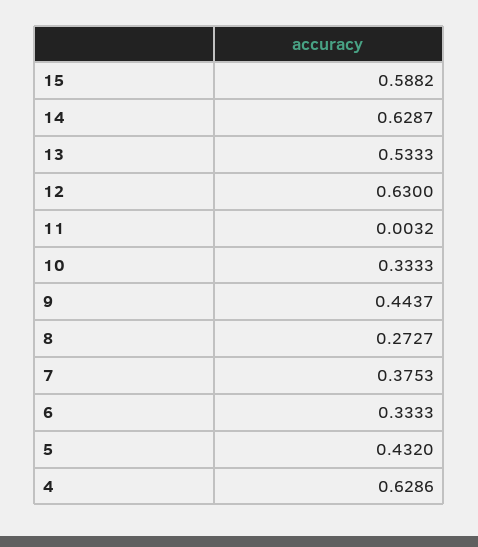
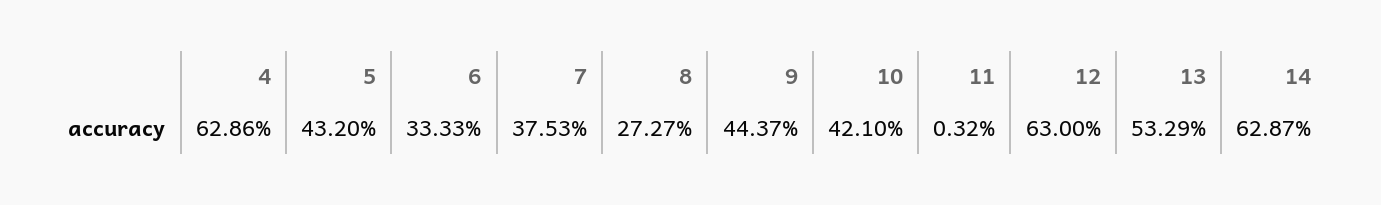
  {
-   "15": 0.5882,
    "14": 0.6287,
-   "13": 0.5333,
+   "13": 0.5329,
    "12": 0.63,
    "11": 0.0032,
-   "10": 0.3333,
+   "10": 0.421,
    "9": 0.4437,
    "8": 0.2727,
    "7": 0.3753,
    "6": 0.3333,
    "5": 0.432,
    "4": 0.6286
  }

